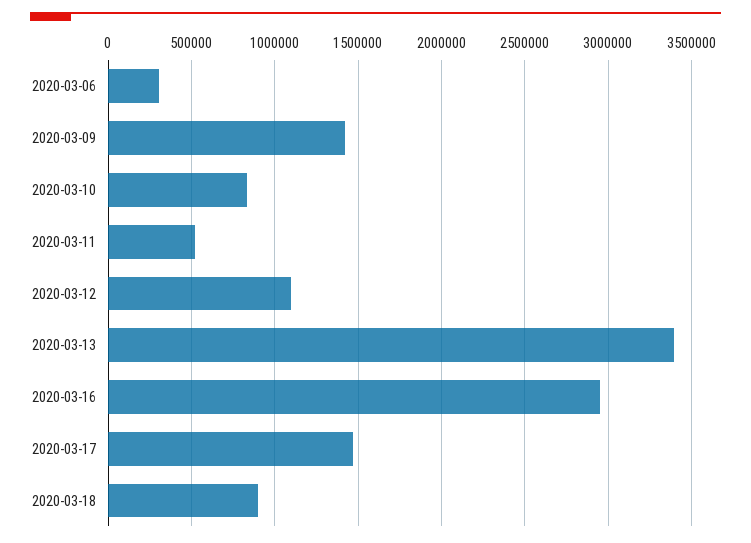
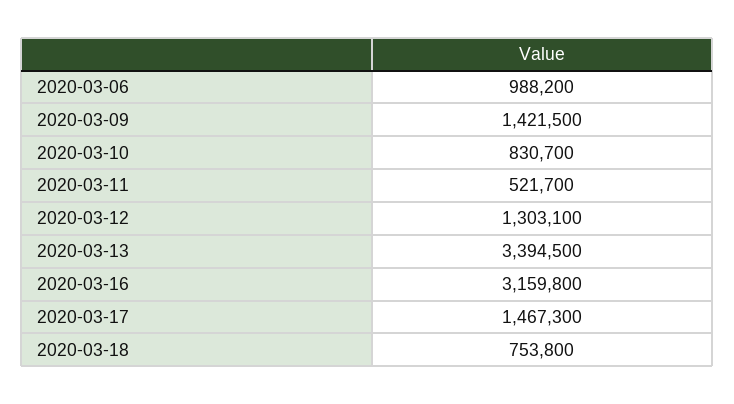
  {
-   "2020-03-06": 300000,
+   "2020-03-06": 988200,
    "2020-03-09": 1421500,
    "2020-03-10": 830700,
    "2020-03-11": 521700,
-   "2020-03-12": 1100000,
+   "2020-03-12": 1303100,
    "2020-03-13": 3394500,
-   "2020-03-16": 2950000,
+   "2020-03-16": 3159800,
    "2020-03-17": 1467300,
-   "2020-03-18": 900000
+   "2020-03-18": 753800
  }

